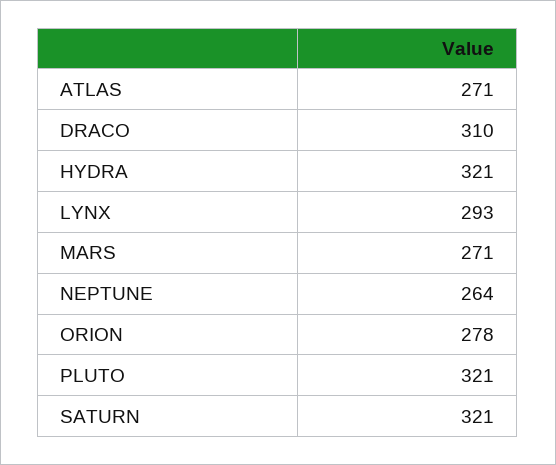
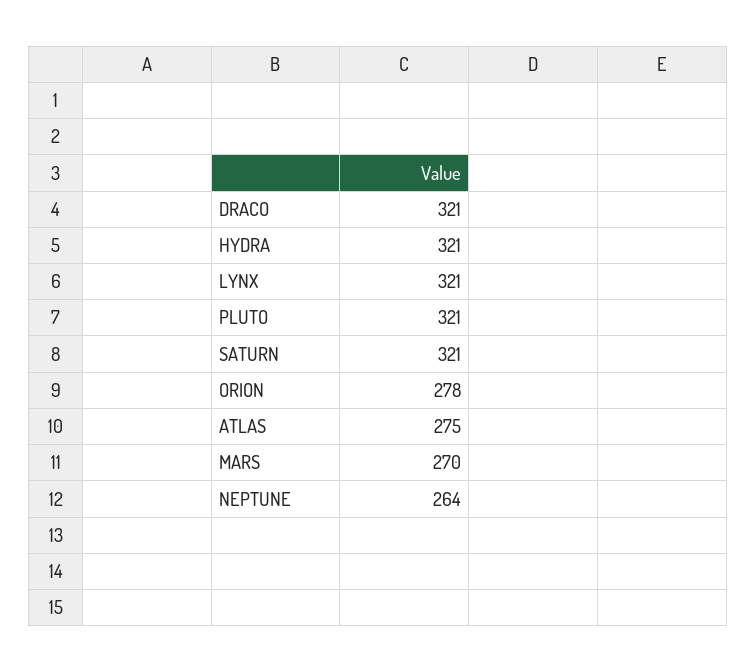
  {
-   "ATLAS": 271,
+   "ATLAS": 275,
-   "DRACO": 310,
+   "DRACO": 321,
    "HYDRA": 321,
-   "LYNX": 293,
+   "LYNX": 321,
-   "MARS": 271,
+   "MARS": 270,
    "NEPTUNE": 264,
    "ORION": 278,
    "PLUTO": 321,
    "SATURN": 321
  }

